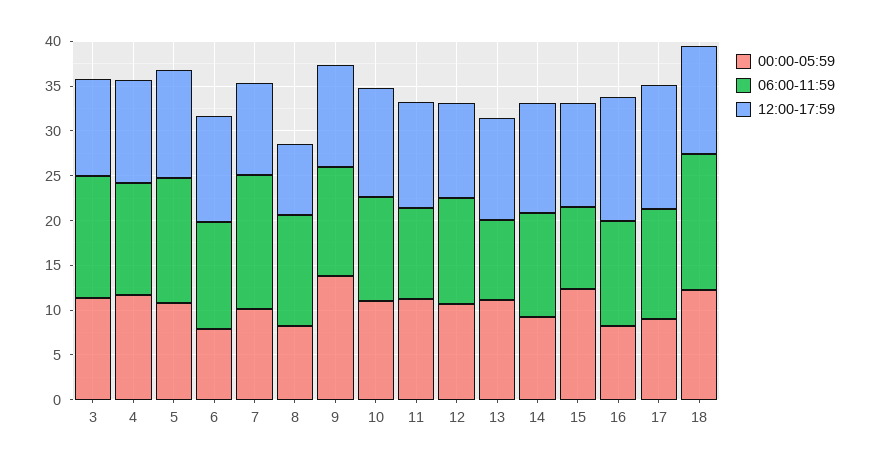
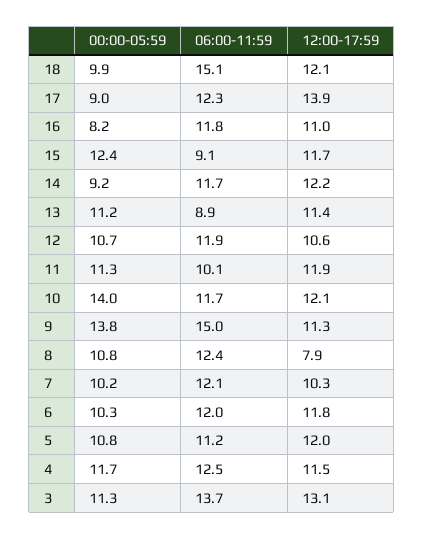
  {
    "00:00-05:59": {
      "3": 11.3,
      "4": 11.7,
      "5": 10.8,
-     "6": 8,
+     "6": 10.3,
      "7": 10.2,
-     "8": 8,
+     "8": 10.8,
      "9": 13.8,
-     "10": 11,
+     "10": 14,
      "11": 11.3,
      "12": 10.7,
      "13": 11.2,
      "14": 9.2,
      "15": 12.4,
      "16": 8.2,
      "17": 9,
-     "18": 12
+     "18": 9.9
    },
    "06:00-11:59": {
      "3": 13.7,
      "4": 12.5,
-     "5": 14,
+     "5": 11.2,
      "6": 12,
-     "7": 15,
+     "7": 12.1,
      "8": 12.4,
-     "9": 12,
+     "9": 15,
      "10": 11.7,
      "11": 10.1,
      "12": 11.9,
      "13": 8.9,
      "14": 11.7,
      "15": 9.1,
      "16": 11.8,
      "17": 12.3,
      "18": 15.1
    },
    "12:00-17:59": {
-     "3": 11,
+     "3": 13.1,
      "4": 11.5,
      "5": 12,
      "6": 11.8,
      "7": 10.3,
      "8": 7.9,
      "9": 11.3,
      "10": 12.1,
      "11": 11.9,
      "12": 10.6,
      "13": 11.4,
      "14": 12.2,
      "15": 11.7,
-     "16": 14,
+     "16": 11,
      "17": 13.9,
      "18": 12.1
    }
  }

